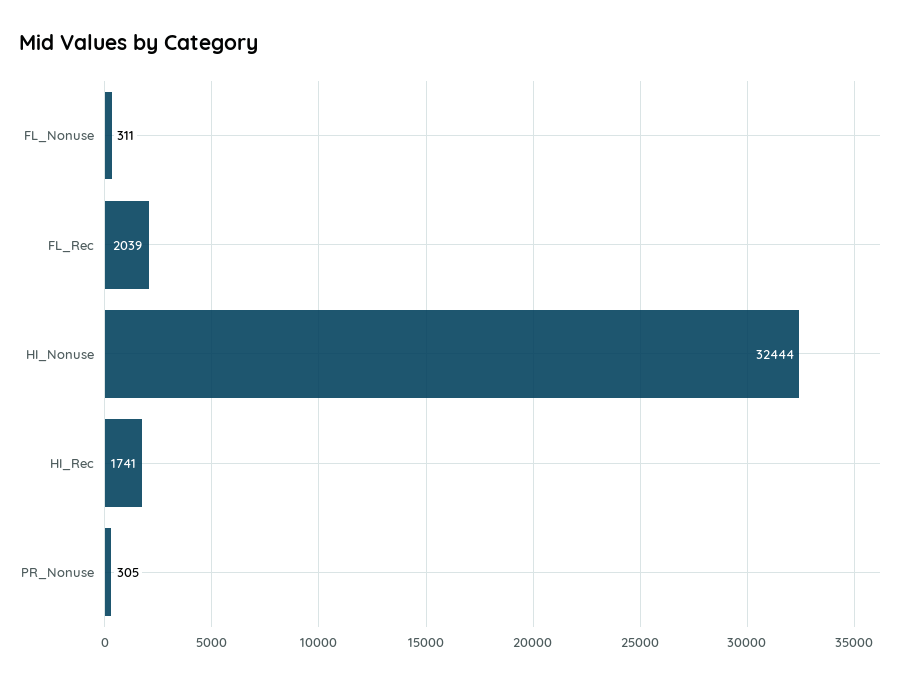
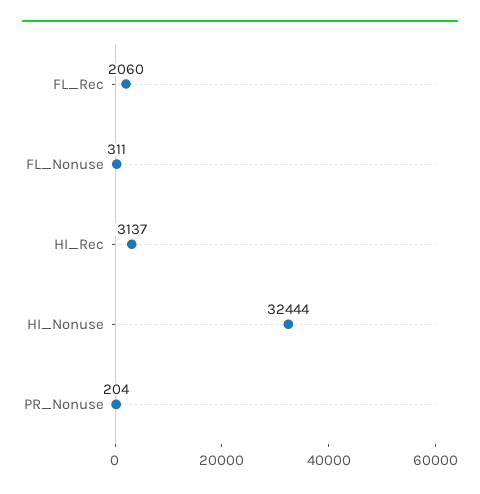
  {
    "FL_Nonuse": 311,
-   "FL_Rec": 2039,
+   "FL_Rec": 2060,
    "HI_Nonuse": 32444,
-   "HI_Rec": 1741,
+   "HI_Rec": 3137,
-   "PR_Nonuse": 305
+   "PR_Nonuse": 204
  }

